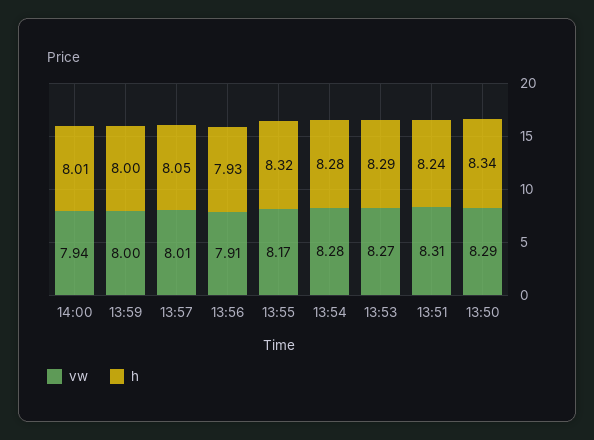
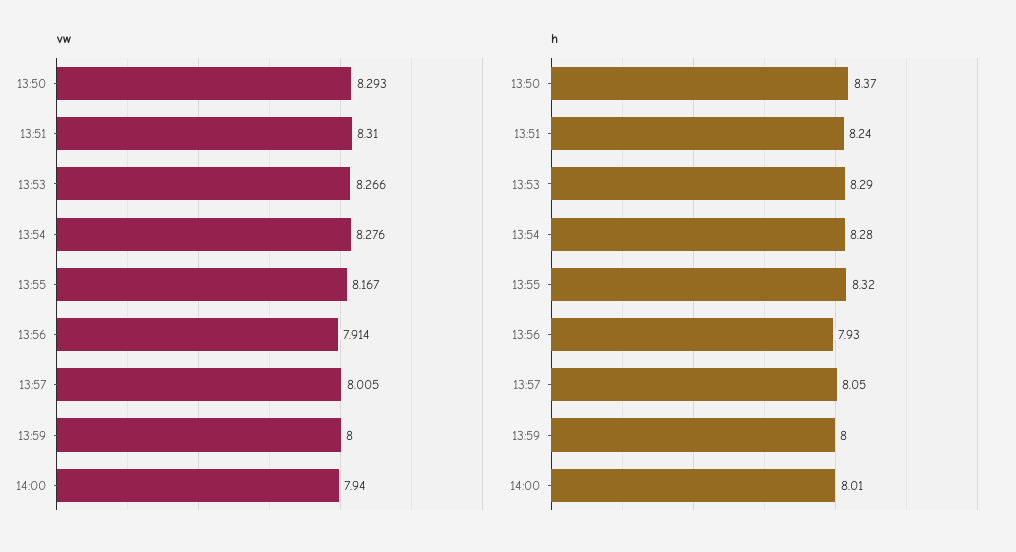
  {
    "vw": {
      "14:00": 7.94,
      "13:59": 8,
      "13:57": 8.005,
      "13:56": 7.914,
      "13:55": 8.167,
      "13:54": 8.276,
      "13:53": 8.266,
      "13:51": 8.31,
      "13:50": 8.293
    },
    "h": {
      "14:00": 8.01,
      "13:59": 8,
      "13:57": 8.05,
      "13:56": 7.93,
      "13:55": 8.32,
      "13:54": 8.28,
      "13:53": 8.29,
      "13:51": 8.24,
-     "13:50": 8.34
+     "13:50": 8.37
    }
  }

